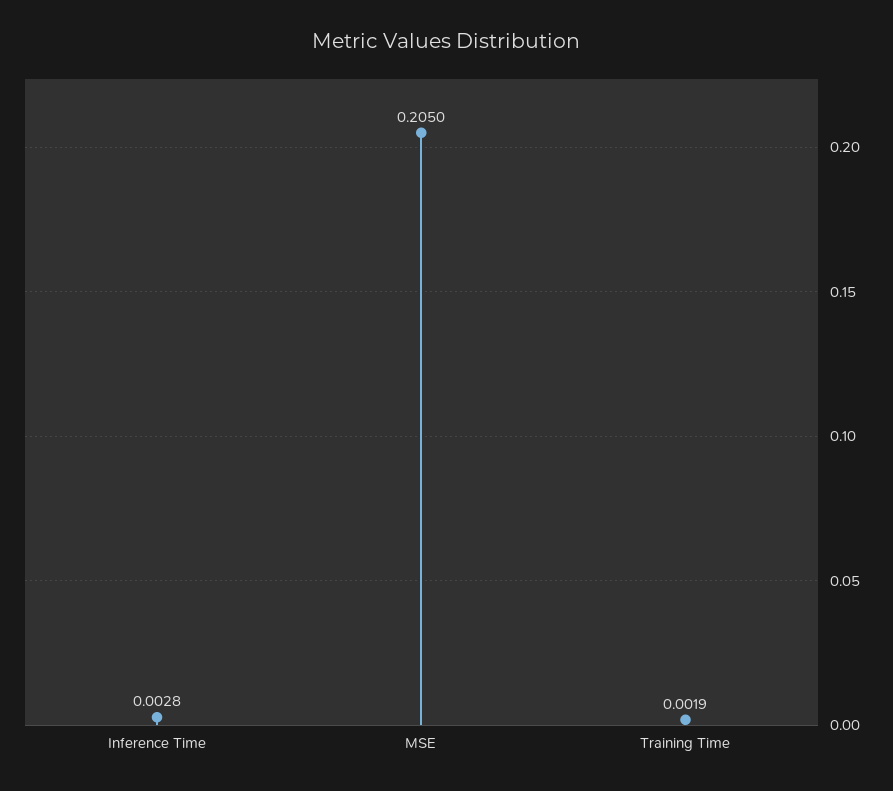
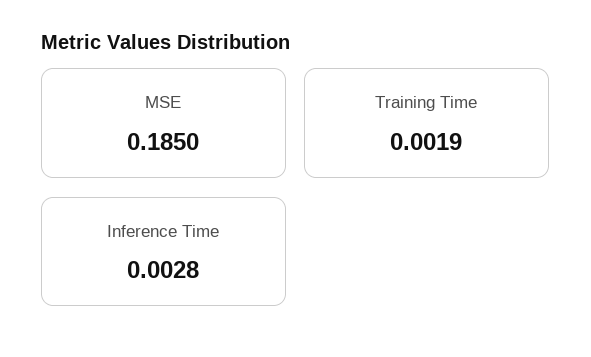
  {
    "Inference Time": 0.0028,
-   "MSE": 0.205,
+   "MSE": 0.185,
    "Training Time": 0.0019
  }

